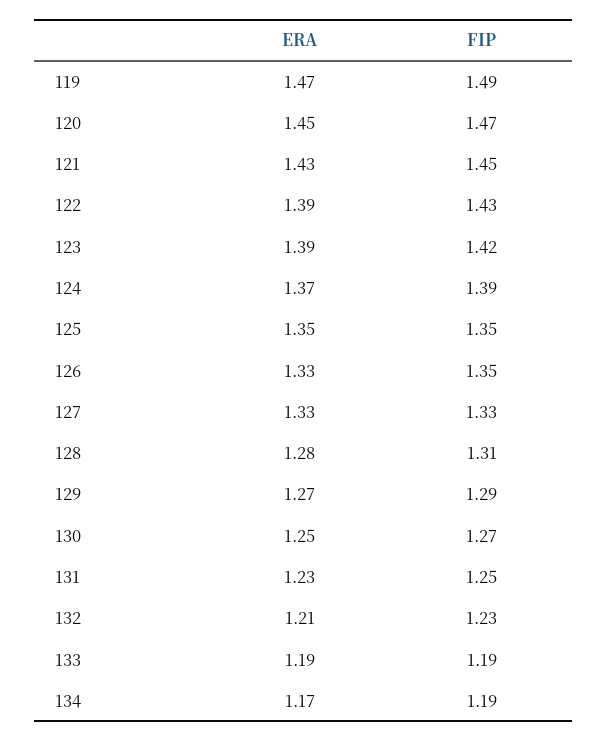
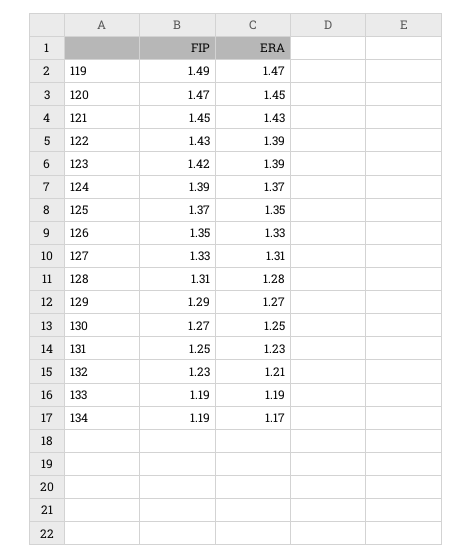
  {
    "ERA": {
      "119": 1.47,
      "120": 1.45,
      "121": 1.43,
      "122": 1.39,
      "123": 1.39,
      "124": 1.37,
      "125": 1.35,
      "126": 1.33,
-     "127": 1.33,
+     "127": 1.31,
      "128": 1.28,
      "129": 1.27,
      "130": 1.25,
      "131": 1.23,
      "132": 1.21,
      "133": 1.19,
      "134": 1.17
    },
    "FIP": {
      "119": 1.49,
      "120": 1.47,
      "121": 1.45,
      "122": 1.43,
      "123": 1.42,
      "124": 1.39,
-     "125": 1.35,
+     "125": 1.37,
      "126": 1.35,
      "127": 1.33,
      "128": 1.31,
      "129": 1.29,
      "130": 1.27,
      "131": 1.25,
      "132": 1.23,
      "133": 1.19,
      "134": 1.19
    }
  }

